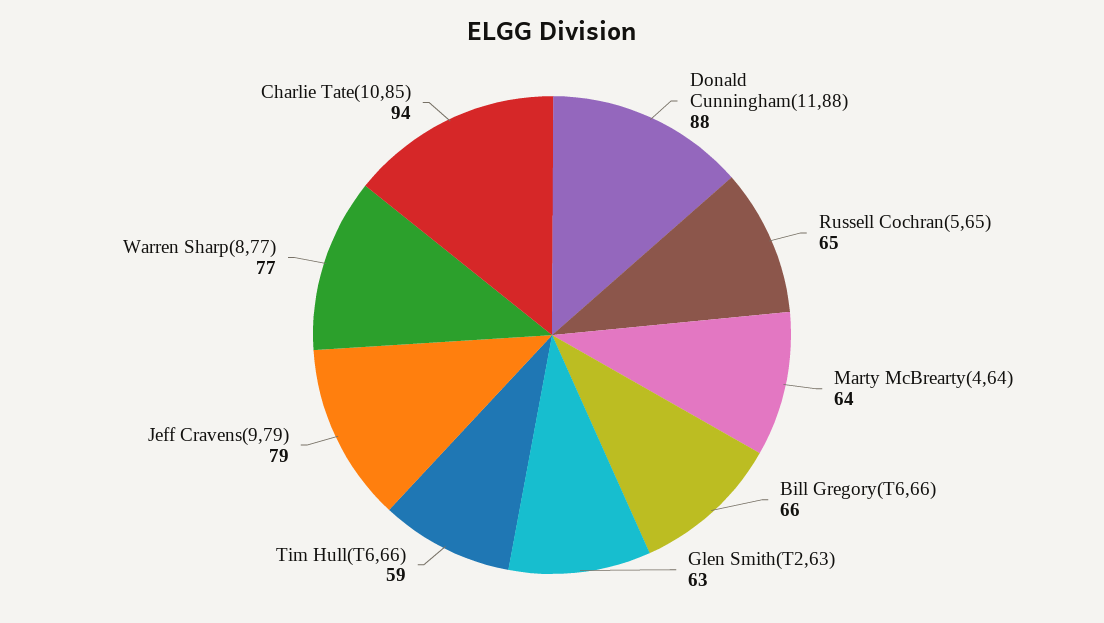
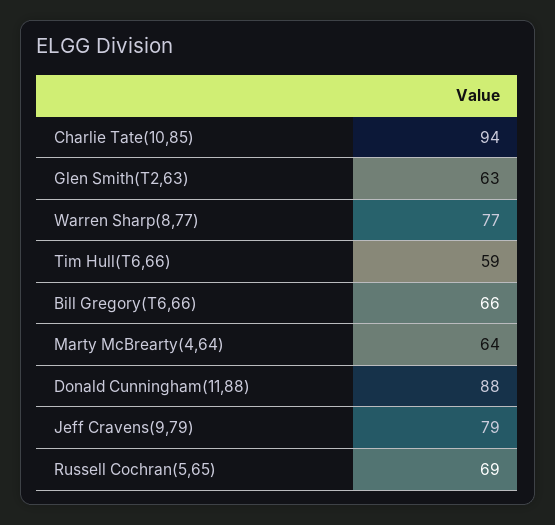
  {
    "Donald Cunningham(11,88)": 88,
-   "Russell Cochran(5,65)": 65,
+   "Russell Cochran(5,65)": 69,
    "Marty McBrearty(4,64)": 64,
    "Bill Gregory(T6,66)": 66,
    "Glen Smith(T2,63)": 63,
    "Tim Hull(T6,66)": 59,
    "Jeff Cravens(9,79)": 79,
    "Warren Sharp(8,77)": 77,
    "Charlie Tate(10,85)": 94
  }

